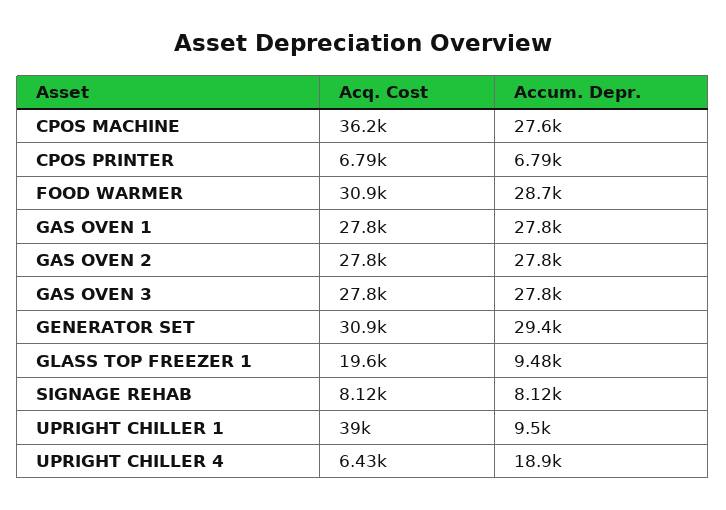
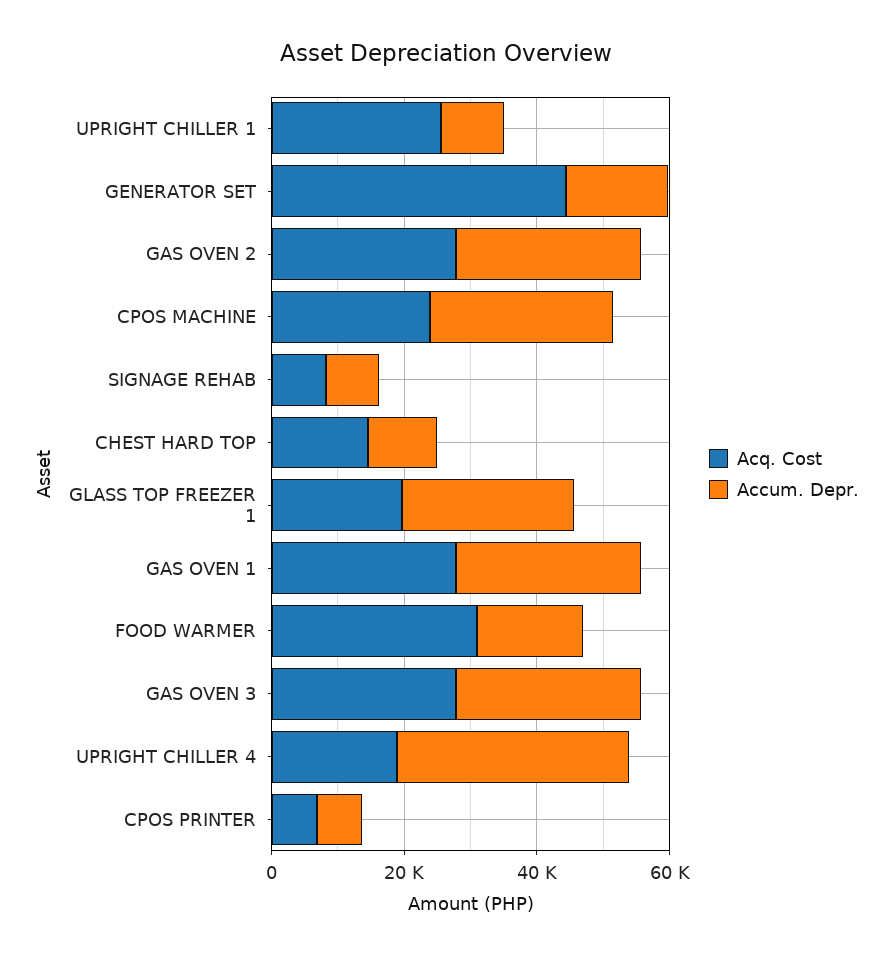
  {
    "Acq. Cost": {
-     "CPOS MACHINE": 36200,
+     "CPOS MACHINE": 25000,
      "CPOS PRINTER": 6790,
      "FOOD WARMER": 30900,
      "GAS OVEN 1": 27800,
      "GAS OVEN 2": 27800,
      "GAS OVEN 3": 27800,
-     "GENERATOR SET": 30900,
+     "GENERATOR SET": 45000,
      "GLASS TOP FREEZER 1": 19600,
      "SIGNAGE REHAB": 8120,
-     "UPRIGHT CHILLER 1": 39000,
+     "UPRIGHT CHILLER 1": 25000,
-     "UPRIGHT CHILLER 4": 6430
+     "UPRIGHT CHILLER 4": 20000,
+     "CHEST HARD TOP": 15000
    },
    "Accum. Depr.": {
      "CPOS MACHINE": 27600,
      "CPOS PRINTER": 6790,
-     "FOOD WARMER": 28700,
+     "FOOD WARMER": 15000,
      "GAS OVEN 1": 27800,
      "GAS OVEN 2": 27800,
      "GAS OVEN 3": 27800,
-     "GENERATOR SET": 29400,
+     "GENERATOR SET": 15000,
-     "GLASS TOP FREEZER 1": 9480,
+     "GLASS TOP FREEZER 1": 25000,
      "SIGNAGE REHAB": 8120,
      "UPRIGHT CHILLER 1": 9500,
-     "UPRIGHT CHILLER 4": 18900
+     "UPRIGHT CHILLER 4": 35000,
+     "CHEST HARD TOP": 10000
    }
  }

